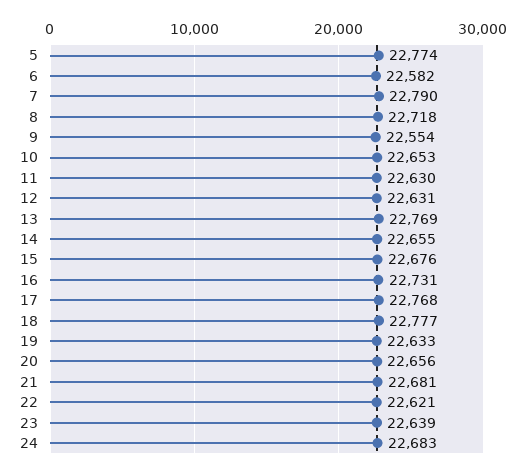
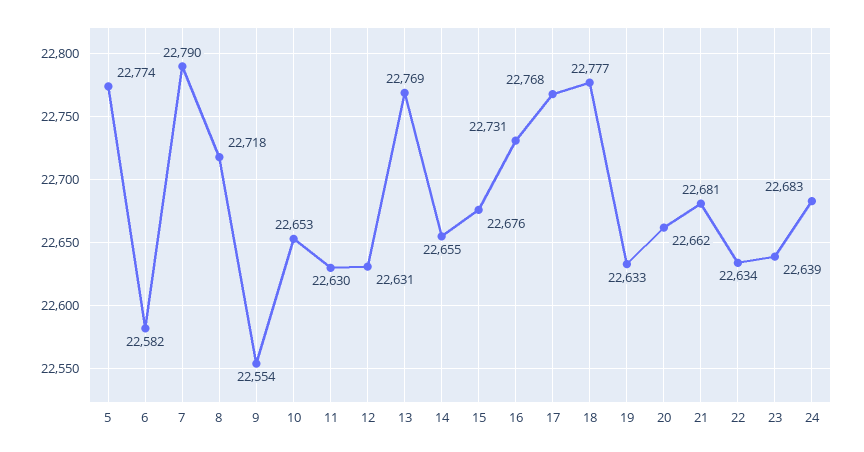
  {
    "5": 22774,
    "6": 22582,
    "7": 22790,
    "8": 22718,
    "9": 22554,
    "10": 22653,
    "11": 22630,
    "12": 22631,
    "13": 22769,
    "14": 22655,
    "15": 22676,
    "16": 22731,
    "17": 22768,
    "18": 22777,
    "19": 22633,
-   "20": 22656,
+   "20": 22662,
    "21": 22681,
-   "22": 22621,
+   "22": 22634,
    "23": 22639,
    "24": 22683
  }

